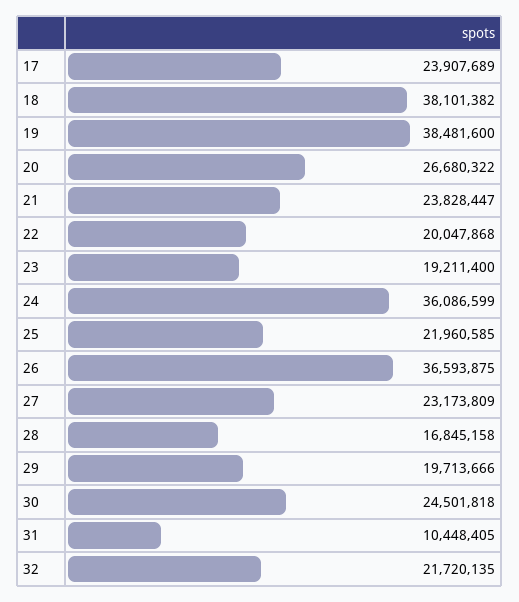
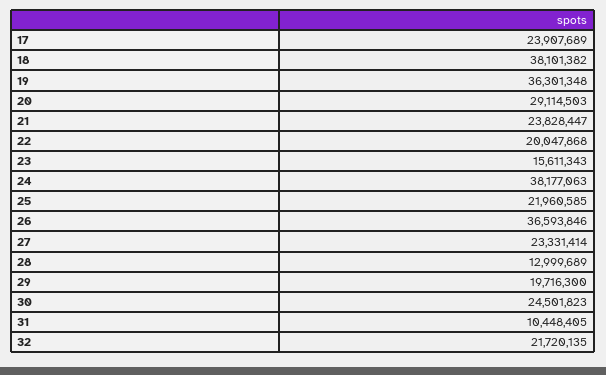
  {
    "17": 23907689,
    "18": 38101382,
-   "19": 38481600,
+   "19": 36301348,
-   "20": 26680322,
+   "20": 29114503,
    "21": 23828447,
    "22": 20047868,
-   "23": 19211400,
+   "23": 15611343,
-   "24": 36086599,
+   "24": 38177063,
    "25": 21960585,
-   "26": 36593875,
+   "26": 36593846,
-   "27": 23173809,
+   "27": 23331414,
-   "28": 16845158,
+   "28": 12999689,
-   "29": 19713666,
+   "29": 19716300,
-   "30": 24501818,
+   "30": 24501823,
    "31": 10448405,
    "32": 21720135
  }

